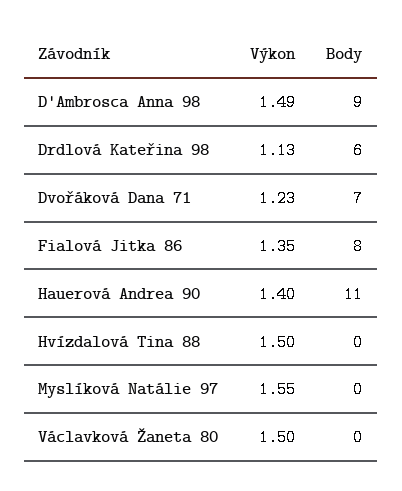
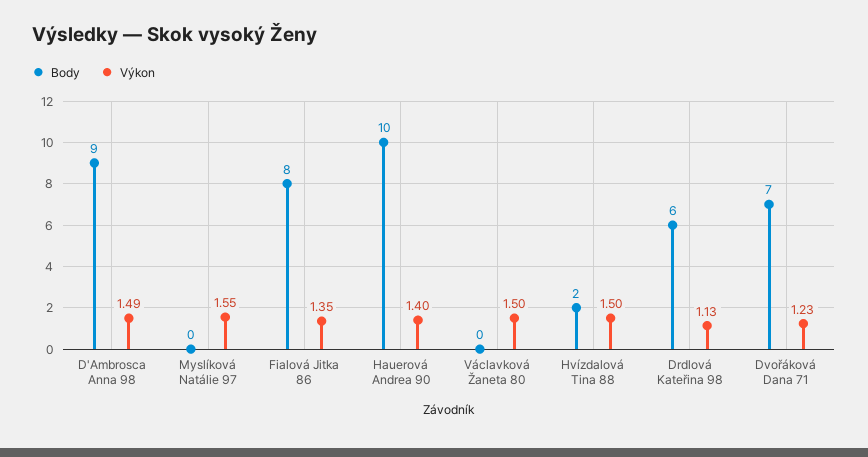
  {
    "Výkon": {
      "D'Ambrosca Anna 98": 1.49,
      "Drdlová Kateřina 98": 1.13,
      "Dvořáková Dana 71": 1.23,
      "Fialová Jitka 86": 1.35,
      "Hauerová Andrea 90": 1.4,
      "Hvízdalová Tina 88": 1.5,
      "Myslíková Natálie 97": 1.55,
      "Václavková Žaneta 80": 1.5
    },
    "Body": {
      "D'Ambrosca Anna 98": 9,
      "Drdlová Kateřina 98": 6,
      "Dvořáková Dana 71": 7,
      "Fialová Jitka 86": 8,
-     "Hauerová Andrea 90": 11,
+     "Hauerová Andrea 90": 10,
-     "Hvízdalová Tina 88": 0,
+     "Hvízdalová Tina 88": 2,
      "Myslíková Natálie 97": 0,
      "Václavková Žaneta 80": 0
    }
  }

